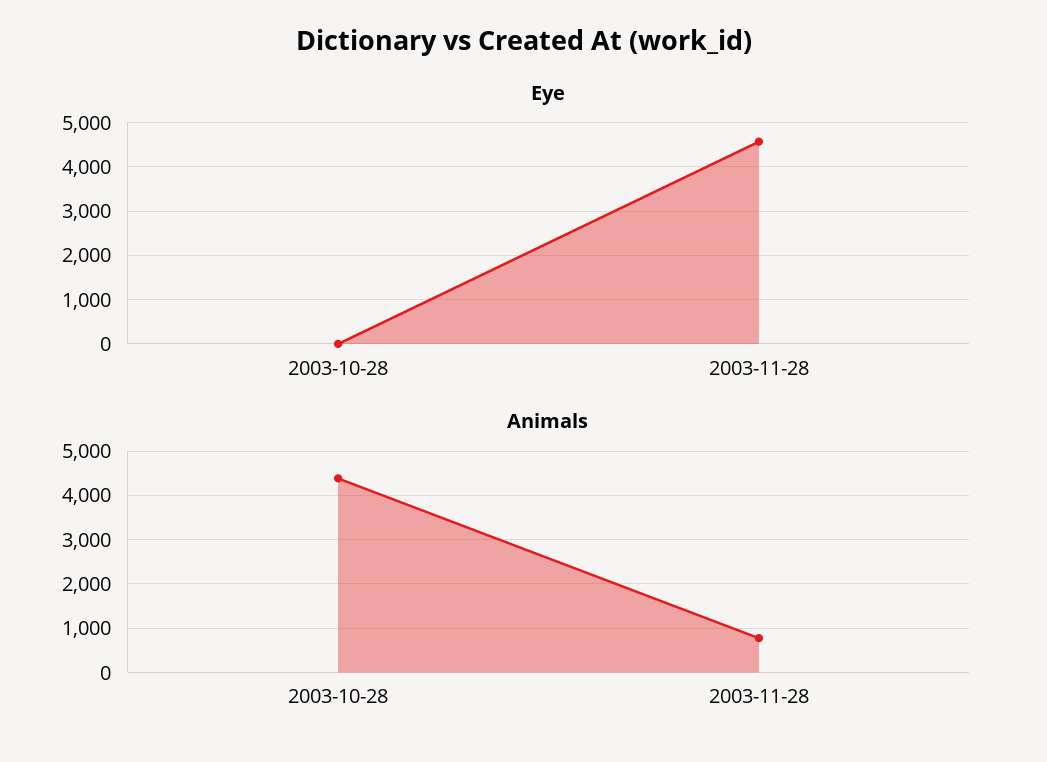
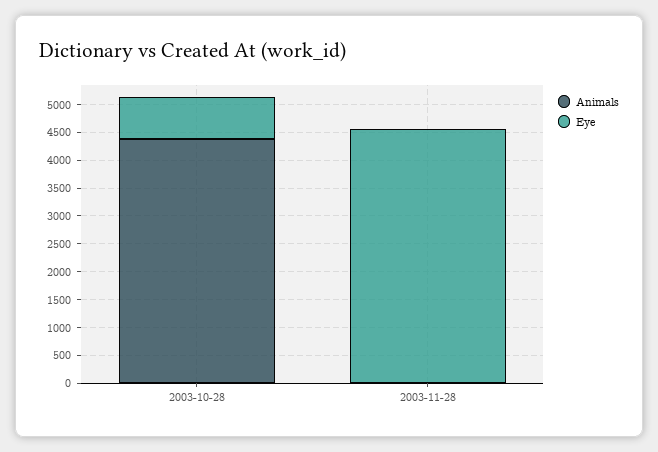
  {
    "Eye": {
-     "2003-10-28": 0,
+     "2003-10-28": 750,
      "2003-11-28": 4600
    },
    "Animals": {
      "2003-10-28": 4400,
-     "2003-11-28": 800
+     "2003-11-28": 0
    }
  }

